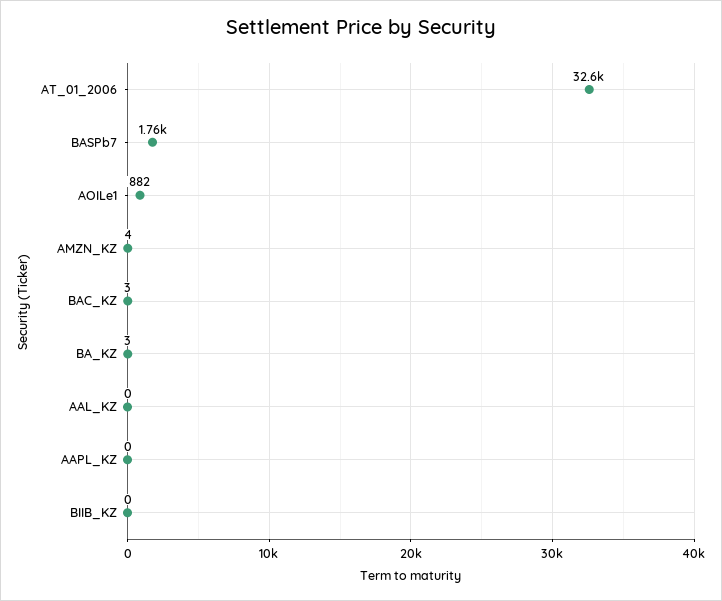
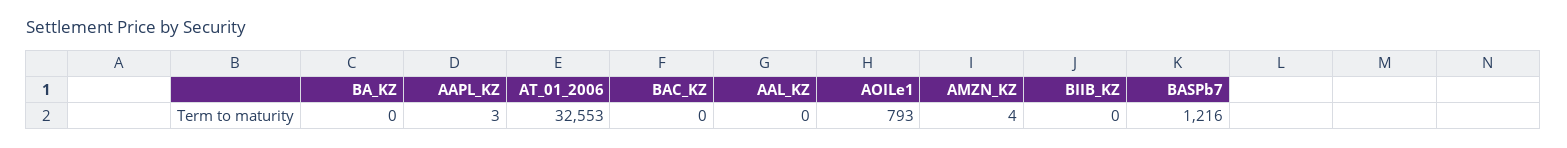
  {
    "AT_01_2006": 32553,
-   "BASPb7": 1760,
+   "BASPb7": 1216,
-   "AOILe1": 882,
+   "AOILe1": 793,
    "AMZN_KZ": 4,
-   "BAC_KZ": 3,
+   "BAC_KZ": 0,
-   "BA_KZ": 3,
+   "BA_KZ": 0,
    "AAL_KZ": 0,
-   "AAPL_KZ": 0,
+   "AAPL_KZ": 3,
    "BIIB_KZ": 0
  }

